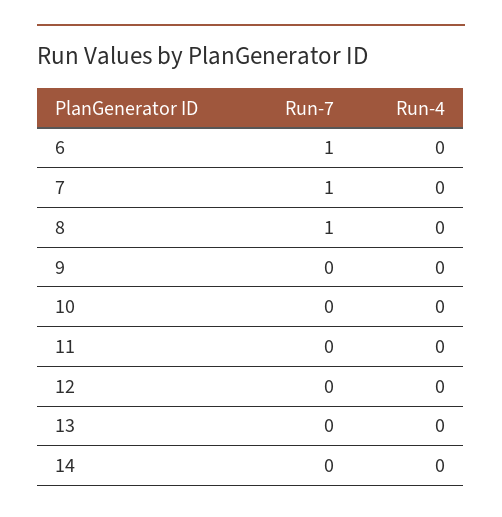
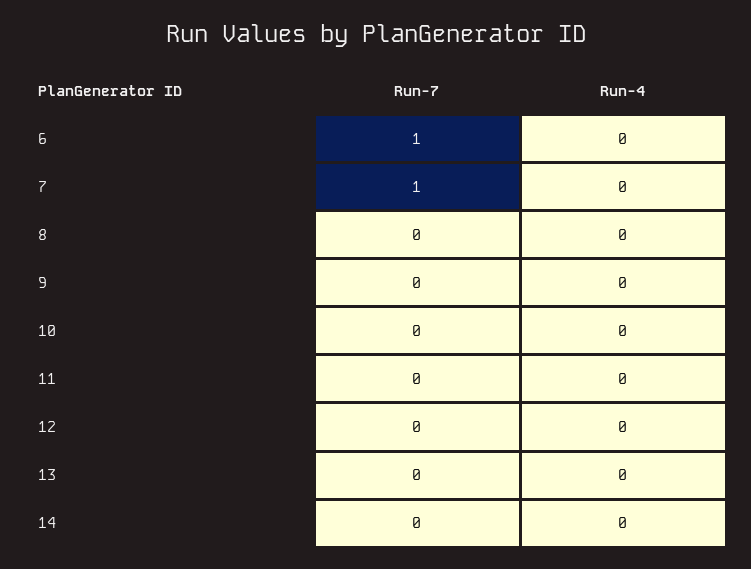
  {
    "Run-7": {
      "6": 1,
      "7": 1,
-     "8": 1,
+     "8": 0,
      "9": 0,
      "10": 0,
      "11": 0,
      "12": 0,
      "13": 0,
      "14": 0
    },
    "Run-4": {
      "6": 0,
      "7": 0,
      "8": 0,
      "9": 0,
      "10": 0,
      "11": 0,
      "12": 0,
      "13": 0,
      "14": 0
    }
  }

